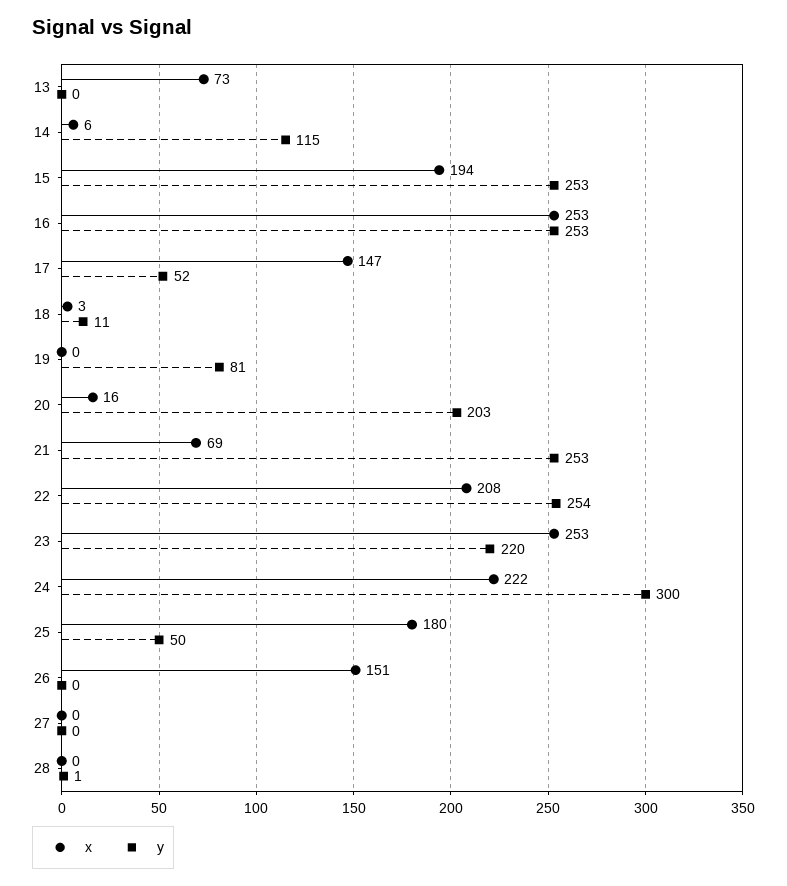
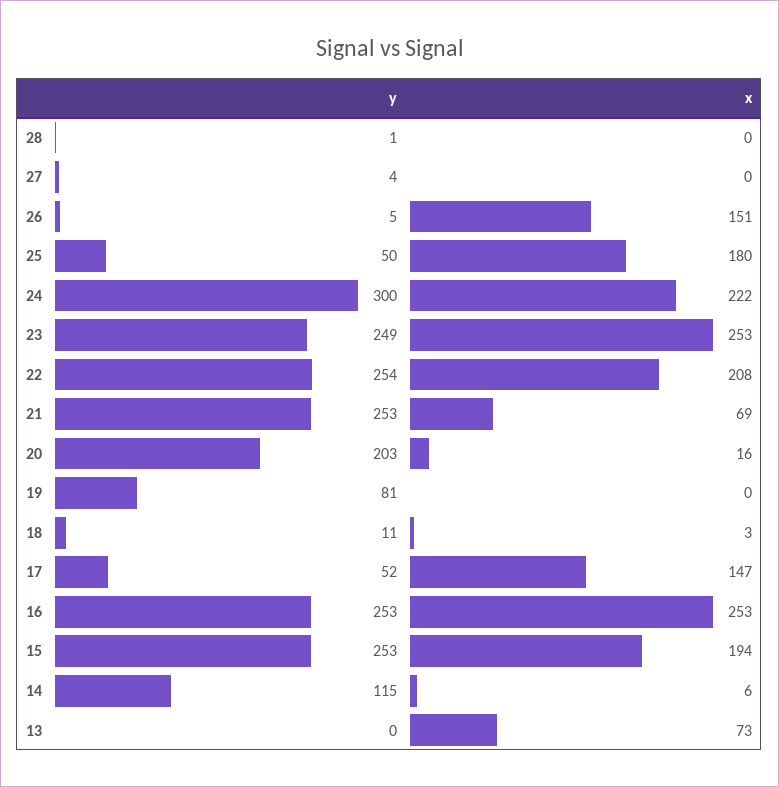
  {
    "x": {
      "13": 73,
      "14": 6,
      "15": 194,
      "16": 253,
      "17": 147,
      "18": 3,
      "19": 0,
      "20": 16,
      "21": 69,
      "22": 208,
      "23": 253,
      "24": 222,
      "25": 180,
      "26": 151,
      "27": 0,
      "28": 0
    },
    "y": {
      "13": 0,
      "14": 115,
      "15": 253,
      "16": 253,
      "17": 52,
      "18": 11,
      "19": 81,
      "20": 203,
      "21": 253,
      "22": 254,
-     "23": 220,
+     "23": 249,
      "24": 300,
      "25": 50,
-     "26": 0,
+     "26": 5,
-     "27": 0,
+     "27": 4,
      "28": 1
    }
  }

